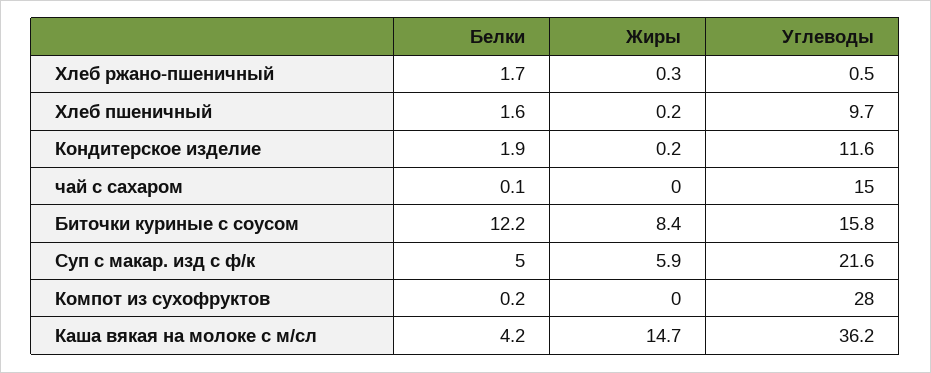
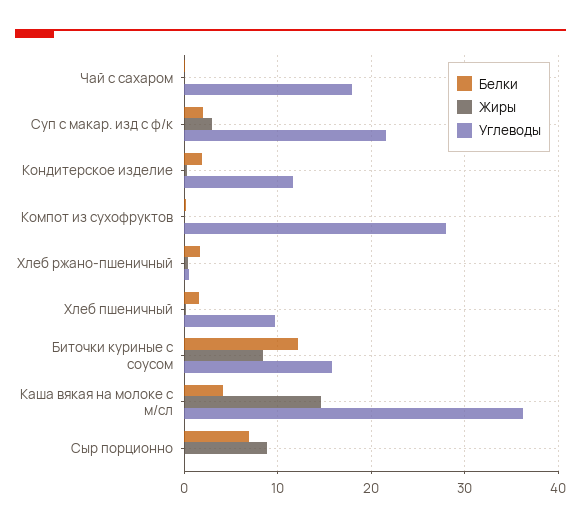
  {
    "Белки": {
      "Хлеб ржано-пшеничный": 1.7,
      "Хлеб пшеничный": 1.6,
      "Кондитерское изделие": 1.9,
      "чай с сахаром": 0.1,
      "Биточки куриные с соусом": 12.2,
-     "Суп с макар. изд с ф/к": 5,
+     "Суп с макар. изд с ф/к": 2,
      "Компот из сухофруктов": 0.2,
-     "Каша вякая на молоке с м/сл": 4.2
+     "Каша вякая на молоке с м/сл": 4.2,
+     "Сыр порционно": 7
    },
    "Жиры": {
      "Хлеб ржано-пшеничный": 0.3,
      "Хлеб пшеничный": 0.2,
      "Кондитерское изделие": 0.2,
      "чай с сахаром": 0,
      "Биточки куриные с соусом": 8.4,
-     "Суп с макар. изд с ф/к": 5.9,
+     "Суп с макар. изд с ф/к": 3,
      "Компот из сухофруктов": 0,
-     "Каша вякая на молоке с м/сл": 14.7
+     "Каша вякая на молоке с м/сл": 14.7,
+     "Сыр порционно": 9
    },
    "Углеводы": {
      "Хлеб ржано-пшеничный": 0.5,
      "Хлеб пшеничный": 9.7,
      "Кондитерское изделие": 11.6,
-     "чай с сахаром": 15,
+     "чай с сахаром": 18,
      "Биточки куриные с соусом": 15.8,
      "Суп с макар. изд с ф/к": 21.6,
      "Компот из сухофруктов": 28,
-     "Каша вякая на молоке с м/сл": 36.2
+     "Каша вякая на молоке с м/сл": 36.2,
+     "Сыр порционно": 0
    }
  }

